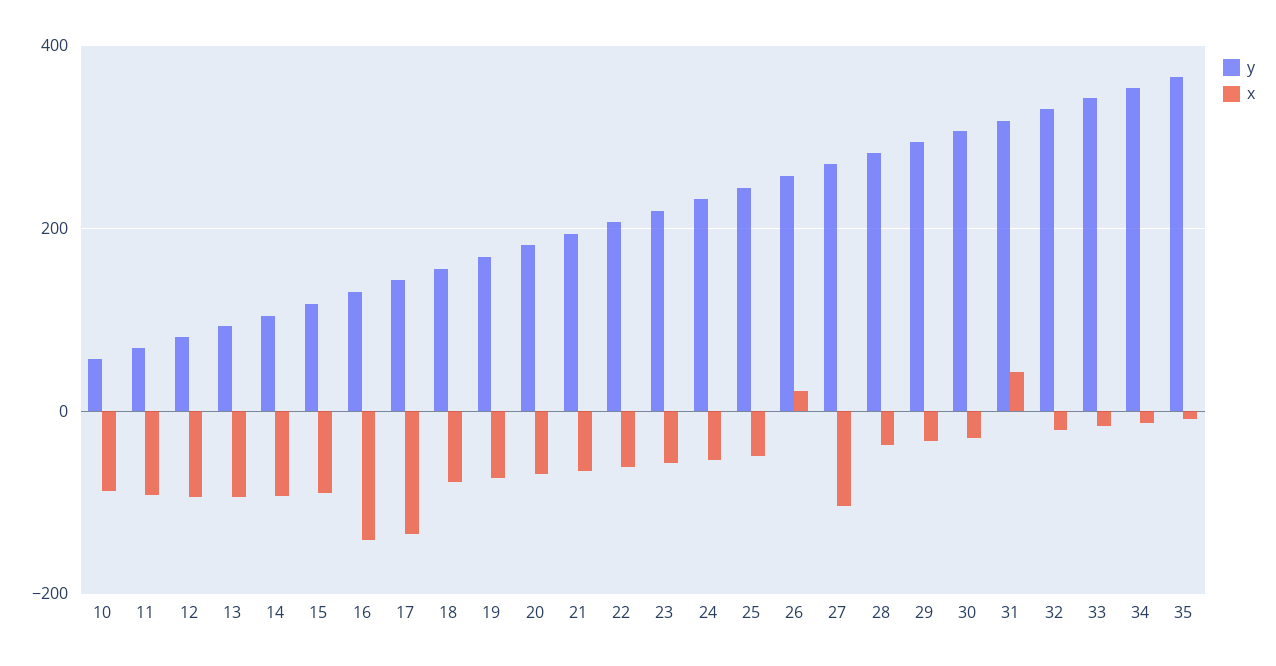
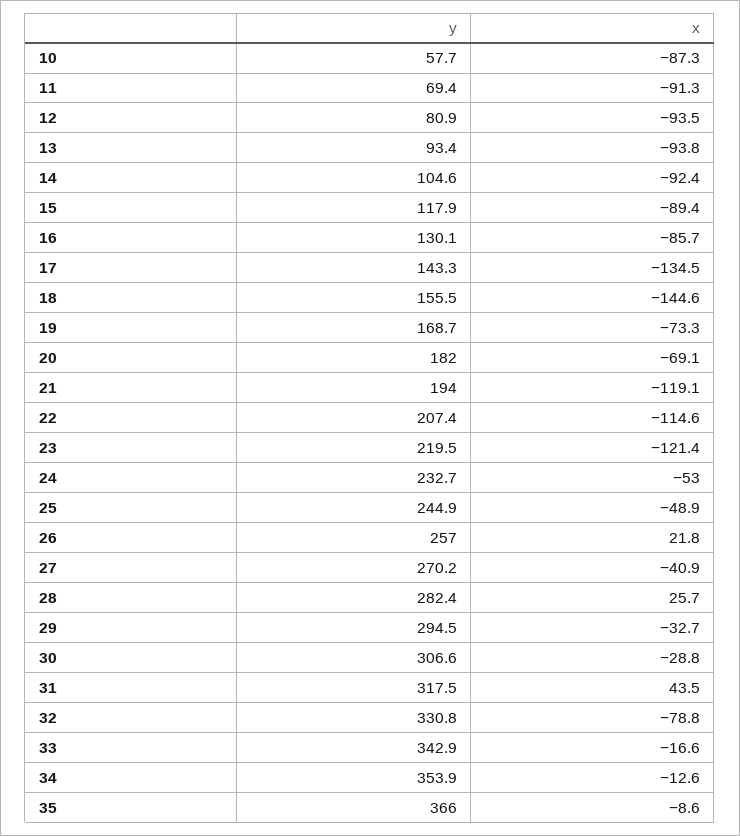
  {
    "y": {
      "10": 57.7,
      "11": 69.4,
      "12": 80.9,
      "13": 93.4,
      "14": 104.6,
      "15": 117.9,
      "16": 130.1,
      "17": 143.3,
      "18": 155.5,
      "19": 168.7,
      "20": 182,
      "21": 194,
      "22": 207.4,
      "23": 219.5,
      "24": 232.7,
      "25": 244.9,
      "26": 257,
      "27": 270.2,
      "28": 282.4,
      "29": 294.5,
      "30": 306.6,
      "31": 317.5,
      "32": 330.8,
      "33": 342.9,
      "34": 353.9,
      "35": 366
    },
    "x": {
      "10": -87.3,
      "11": -91.3,
      "12": -93.5,
      "13": -93.8,
      "14": -92.4,
      "15": -89.4,
-     "16": -140,
+     "16": -85.7,
      "17": -134.5,
-     "18": -80,
+     "18": -144.6,
      "19": -73.3,
      "20": -69.1,
-     "21": -60,
+     "21": -119.1,
-     "22": -60,
+     "22": -114.6,
-     "23": -60,
+     "23": -121.4,
      "24": -53,
      "25": -48.9,
      "26": 21.8,
-     "27": -100,
+     "27": -40.9,
-     "28": -40,
+     "28": 25.7,
      "29": -32.7,
      "30": -28.8,
      "31": 43.5,
-     "32": -20,
+     "32": -78.8,
      "33": -16.6,
      "34": -12.6,
      "35": -8.6
    }
  }

